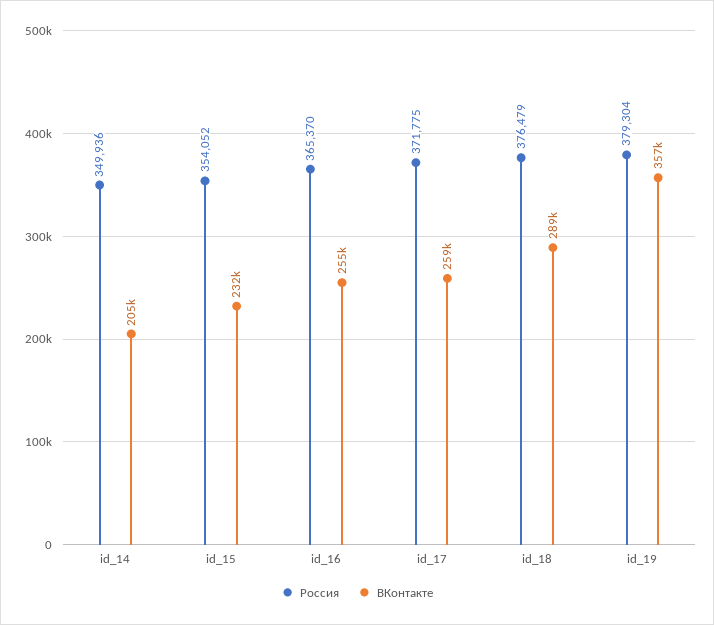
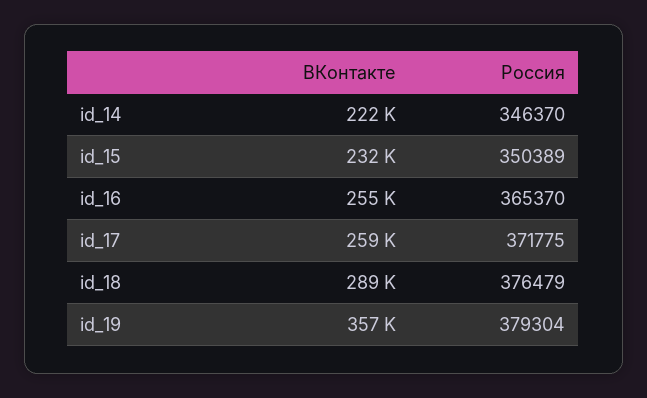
  {
    "Россия": {
-     "id_14": 349936,
+     "id_14": 346370,
-     "id_15": 354052,
+     "id_15": 350389,
      "id_16": 365370,
      "id_17": 371775,
      "id_18": 376479,
      "id_19": 379304
    },
    "ВКонтакте": {
-     "id_14": 205000,
+     "id_14": 222000,
      "id_15": 232000,
      "id_16": 255000,
      "id_17": 259000,
      "id_18": 289000,
      "id_19": 357000
    }
  }

